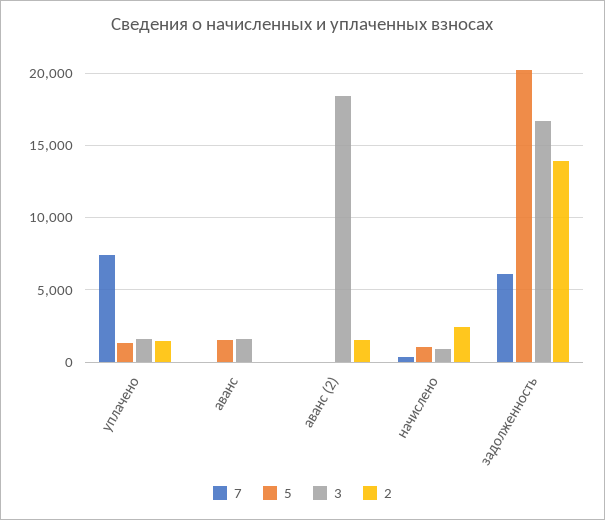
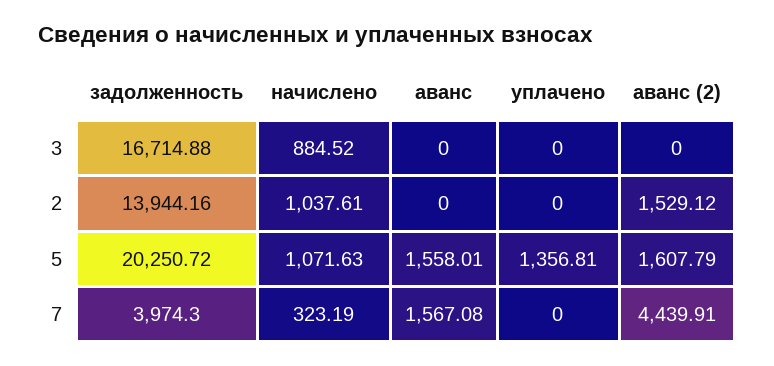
  {
    "7": {
-     "уплачено": 7500,
+     "уплачено": 0,
-     "аванс": 0,
+     "аванс": 1567.08,
-     "аванс (2)": 0,
+     "аванс (2)": 4439.91,
      "начислено": 323.19,
-     "задолженность": 6000
+     "задолженность": 3974.3
    },
    "5": {
      "уплачено": 1356.81,
      "аванс": 1558.01,
-     "аванс (2)": 0,
+     "аванс (2)": 1607.79,
      "начислено": 1071.63,
      "задолженность": 20250.72
    },
    "3": {
-     "уплачено": 1500,
+     "уплачено": 0,
-     "аванс": 1500,
+     "аванс": 0,
-     "аванс (2)": 18500,
+     "аванс (2)": 0,
      "начислено": 884.52,
      "задолженность": 16714.88
    },
    "2": {
-     "уплачено": 1500,
+     "уплачено": 0,
      "аванс": 0,
      "аванс (2)": 1529.12,
-     "начислено": 2500,
+     "начислено": 1037.61,
      "задолженность": 13944.16
    }
  }

